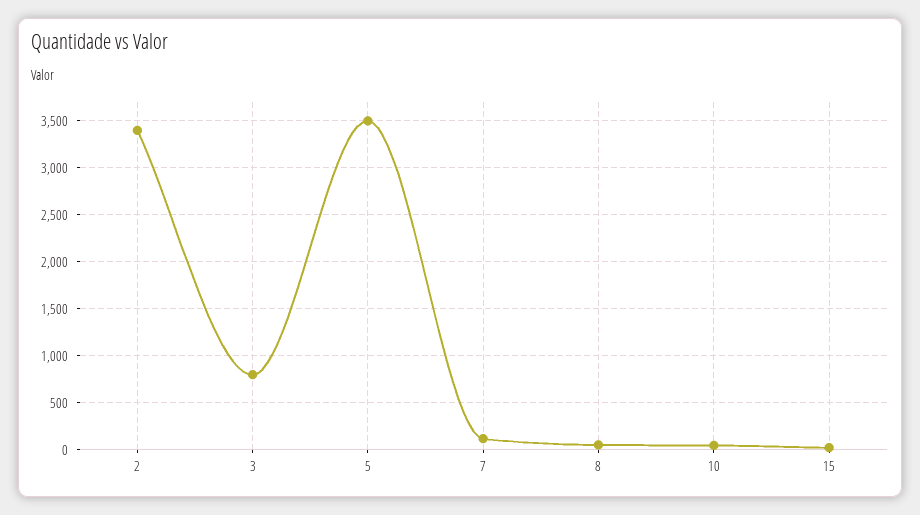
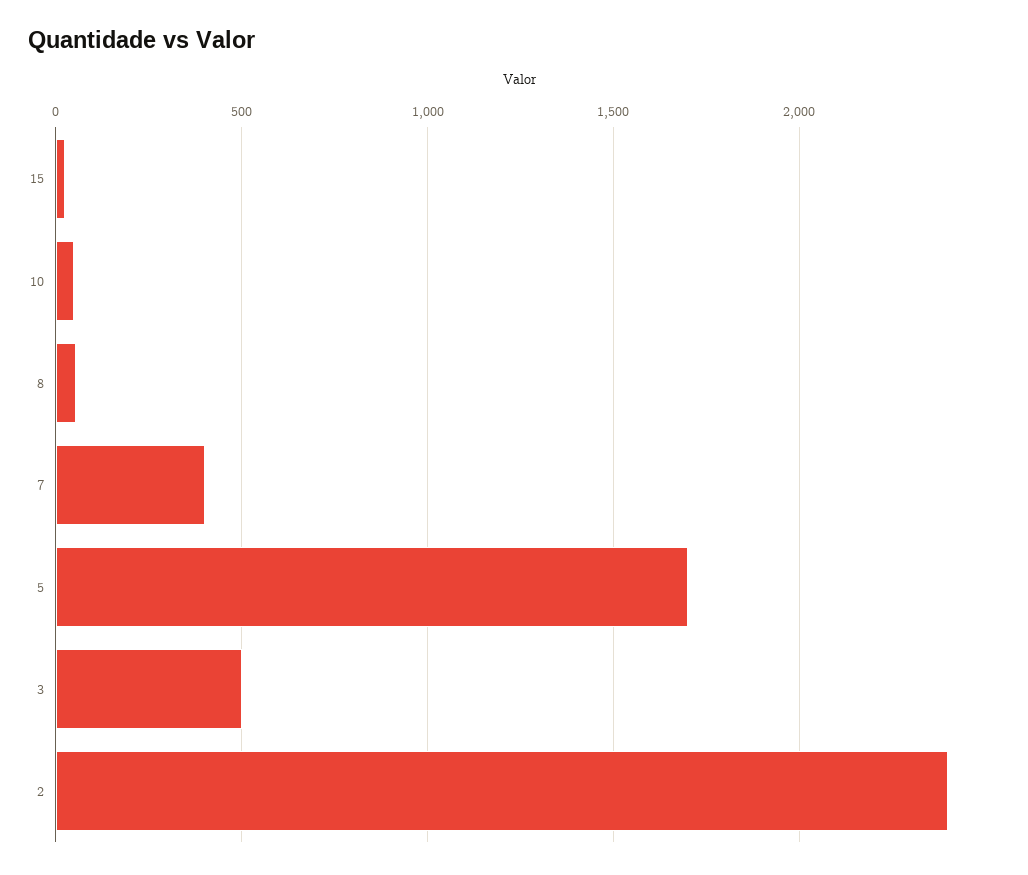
  {
-   "2": 3400,
+   "2": 2400,
-   "3": 800,
+   "3": 500,
-   "5": 3500,
+   "5": 1700,
-   "7": 100,
+   "7": 400,
    "8": 50,
    "10": 50,
    "15": 50
  }

